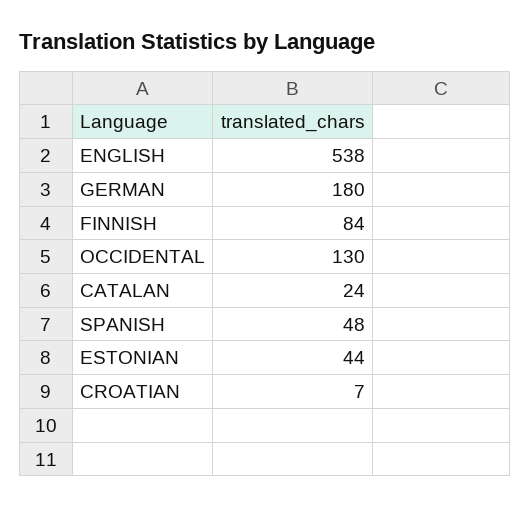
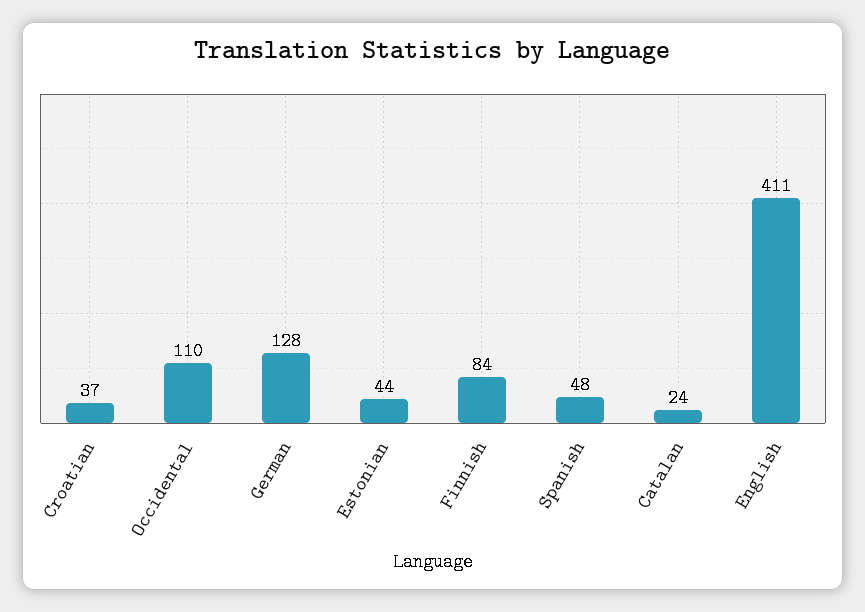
  {
-   "ENGLISH": 538,
+   "ENGLISH": 411,
-   "GERMAN": 180,
+   "GERMAN": 128,
    "FINNISH": 84,
-   "OCCIDENTAL": 130,
+   "OCCIDENTAL": 110,
    "CATALAN": 24,
    "SPANISH": 48,
    "ESTONIAN": 44,
-   "CROATIAN": 7
+   "CROATIAN": 37
  }

